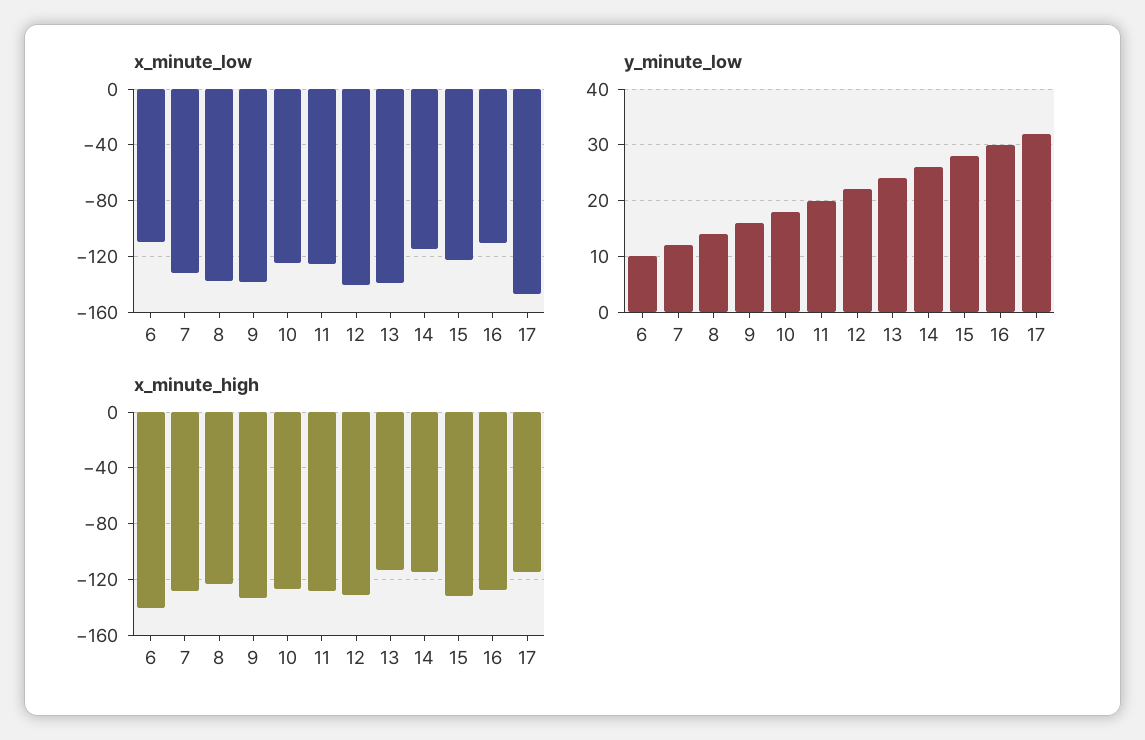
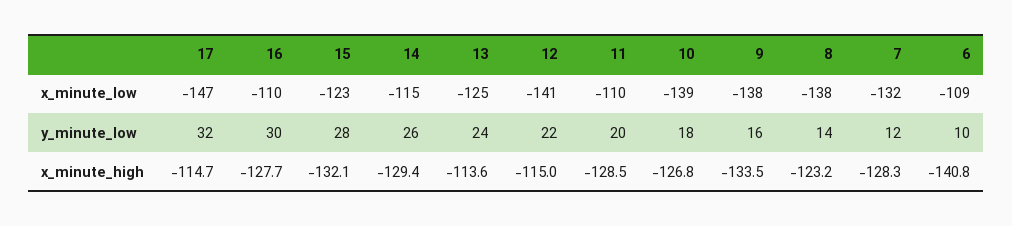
  {
    "x_minute_low": {
      "6": -109,
      "7": -132,
      "8": -138,
      "9": -138,
-     "10": -125,
+     "10": -139,
-     "11": -125,
+     "11": -110,
      "12": -141,
-     "13": -140,
+     "13": -125,
      "14": -115,
      "15": -123,
      "16": -110,
      "17": -147
    },
    "y_minute_low": {
      "6": 10,
      "7": 12,
      "8": 14,
      "9": 16,
      "10": 18,
      "11": 20,
      "12": 22,
      "13": 24,
      "14": 26,
      "15": 28,
      "16": 30,
      "17": 32
    },
    "x_minute_high": {
      "6": -140.8,
      "7": -128.3,
      "8": -123.2,
      "9": -133.5,
      "10": -126.8,
      "11": -128.5,
-     "12": -130,
+     "12": -115,
      "13": -113.6,
-     "14": -115,
+     "14": -129.4,
      "15": -132.1,
      "16": -127.7,
      "17": -114.7
    }
  }

